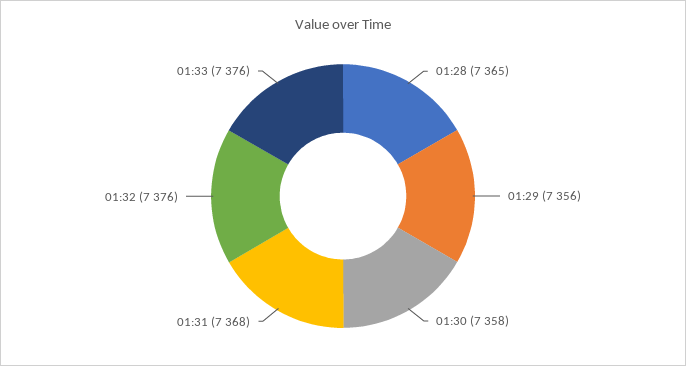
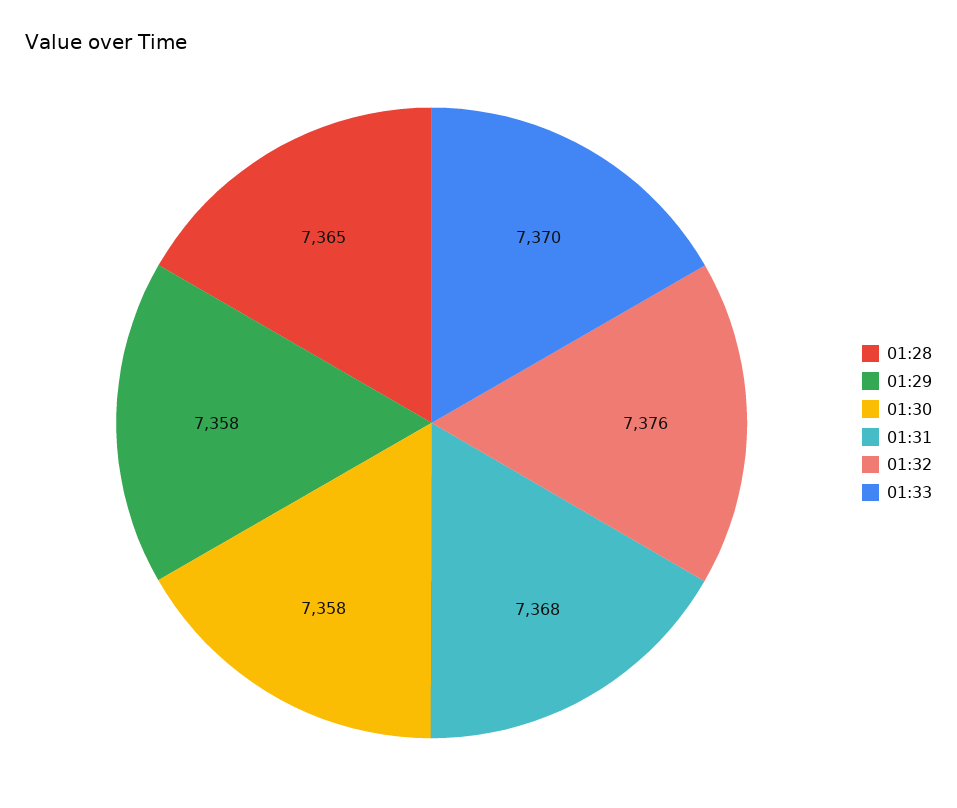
  {
    "01:28": 7365,
-   "01:29": 7356,
+   "01:29": 7358,
    "01:30": 7358,
    "01:31": 7368,
    "01:32": 7376,
-   "01:33": 7376
+   "01:33": 7370
  }

